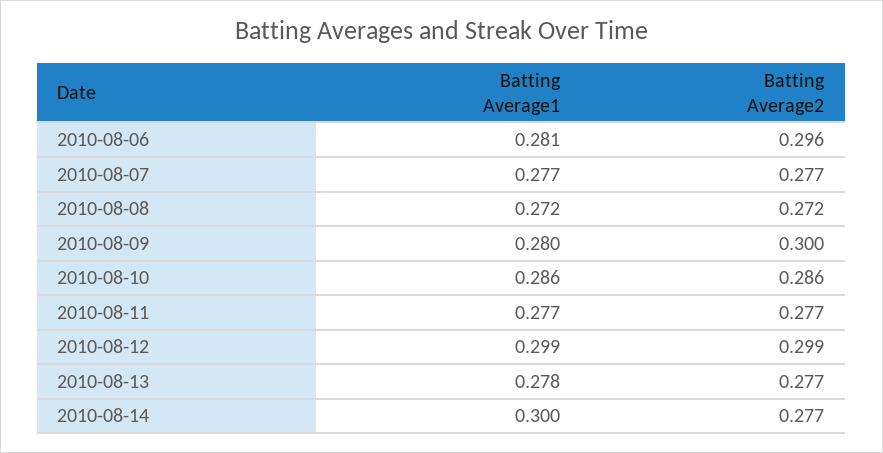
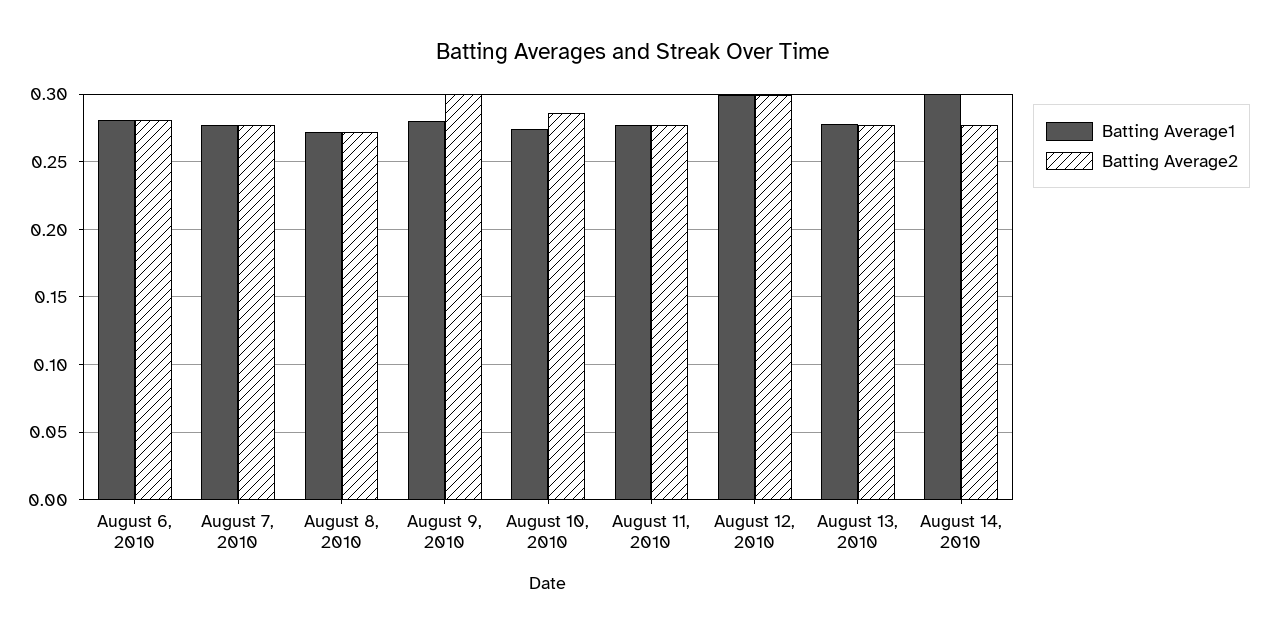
  {
    "Batting Average1": {
      "2010-08-06": 0.281,
      "2010-08-07": 0.277,
      "2010-08-08": 0.272,
      "2010-08-09": 0.28,
-     "2010-08-10": 0.286,
+     "2010-08-10": 0.275,
      "2010-08-11": 0.277,
      "2010-08-12": 0.299,
      "2010-08-13": 0.278,
      "2010-08-14": 0.3
    },
    "Batting Average2": {
-     "2010-08-06": 0.296,
+     "2010-08-06": 0.28,
      "2010-08-07": 0.277,
      "2010-08-08": 0.272,
      "2010-08-09": 0.3,
      "2010-08-10": 0.286,
      "2010-08-11": 0.277,
      "2010-08-12": 0.299,
      "2010-08-13": 0.277,
      "2010-08-14": 0.277
    }
  }

